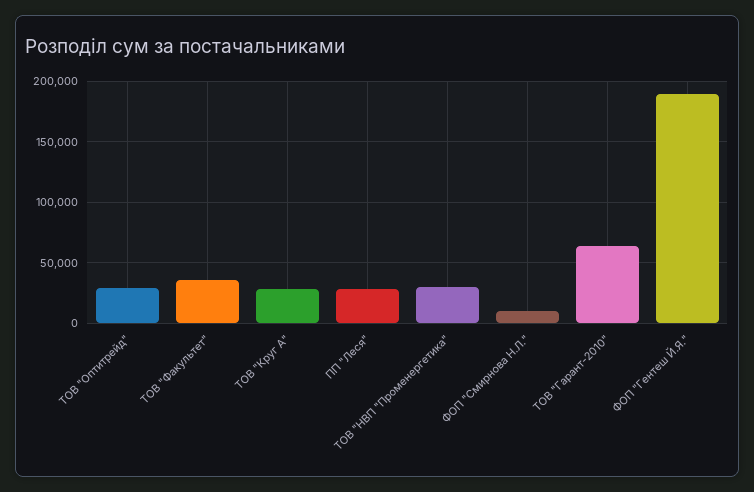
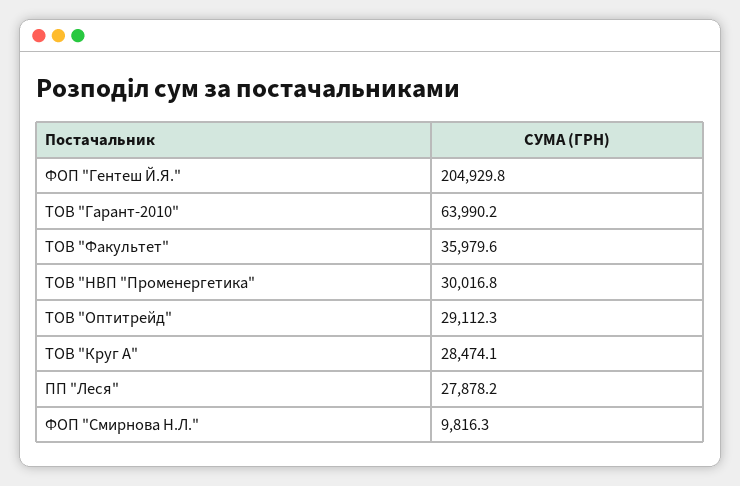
  {
    "ТОВ \"Оптитрейд\"": 29112.3,
    "ТОВ \"Факультет\"": 35979.6,
    "ТОВ \"Круг А\"": 28474.1,
    "ПП \"Леся\"": 27878.2,
    "ТОВ \"НВП \"Променергетика\"": 30016.8,
    "ФОП \"Смирнова Н.Л.\"": 9816.3,
    "ТОВ \"Гарант-2010\"": 63990.2,
-   "ФОП \"Гентеш Й.Я.\"": 190000
+   "ФОП \"Гентеш Й.Я.\"": 204929.8
  }

